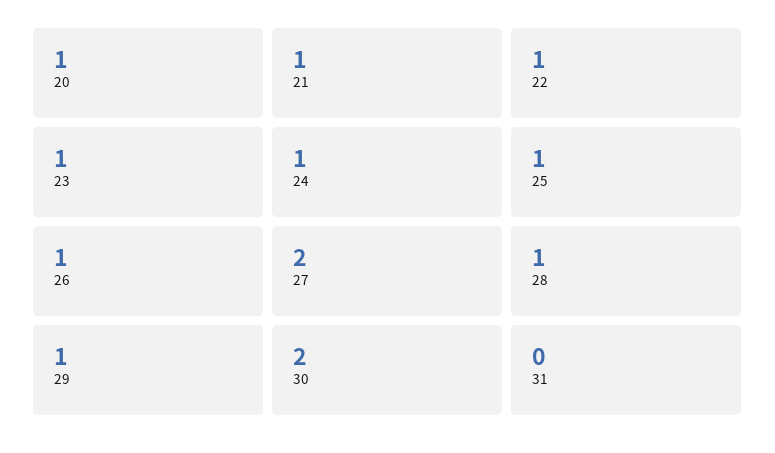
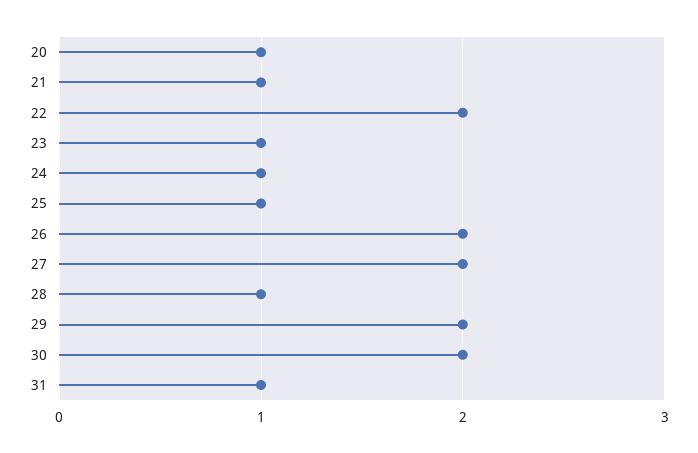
  {
    "20": 1,
    "21": 1,
-   "22": 1,
+   "22": 2,
    "23": 1,
    "24": 1,
    "25": 1,
-   "26": 1,
+   "26": 2,
    "27": 2,
    "28": 1,
-   "29": 1,
+   "29": 2,
    "30": 2,
-   "31": 0
+   "31": 1
  }

